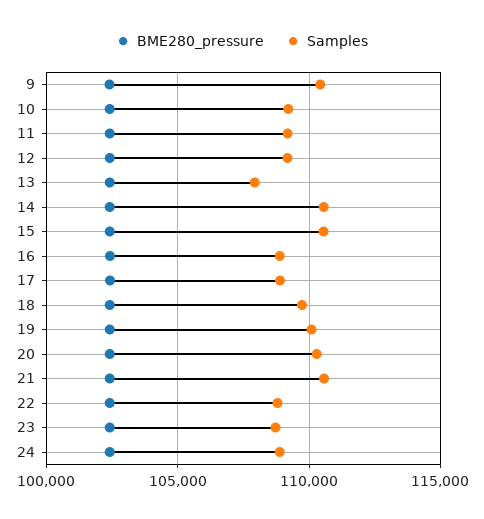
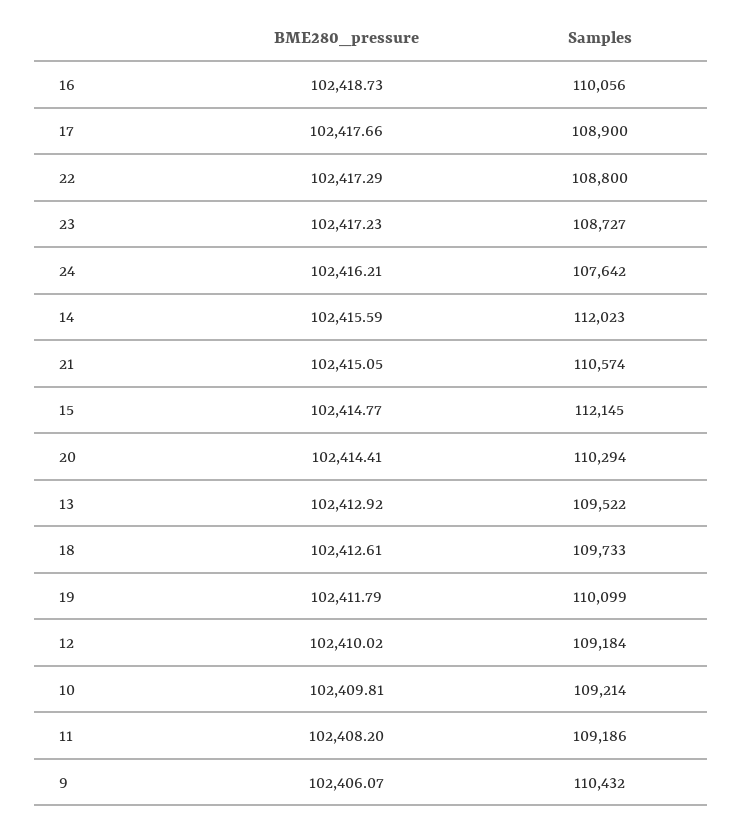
  {
    "BME280_pressure": {
      "9": 102406.07,
      "10": 102409.81,
      "11": 102408.2,
      "12": 102410.02,
      "13": 102412.92,
      "14": 102415.59,
      "15": 102414.77,
      "16": 102418.73,
      "17": 102417.66,
      "18": 102412.61,
      "19": 102411.79,
      "20": 102414.41,
      "21": 102415.05,
      "22": 102417.29,
      "23": 102417.23,
      "24": 102416.21
    },
    "Samples": {
      "9": 110432,
      "10": 109214,
      "11": 109186,
      "12": 109184,
-     "13": 108000,
+     "13": 109522,
-     "14": 110500,
+     "14": 112023,
-     "15": 110500,
+     "15": 112145,
-     "16": 109000,
+     "16": 110056,
      "17": 108900,
      "18": 109733,
      "19": 110099,
      "20": 110294,
      "21": 110574,
      "22": 108800,
      "23": 108727,
-     "24": 109000
+     "24": 107642
    }
  }

